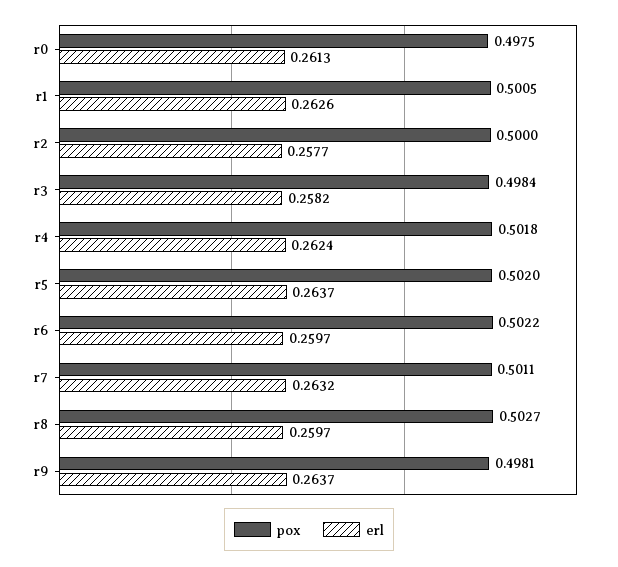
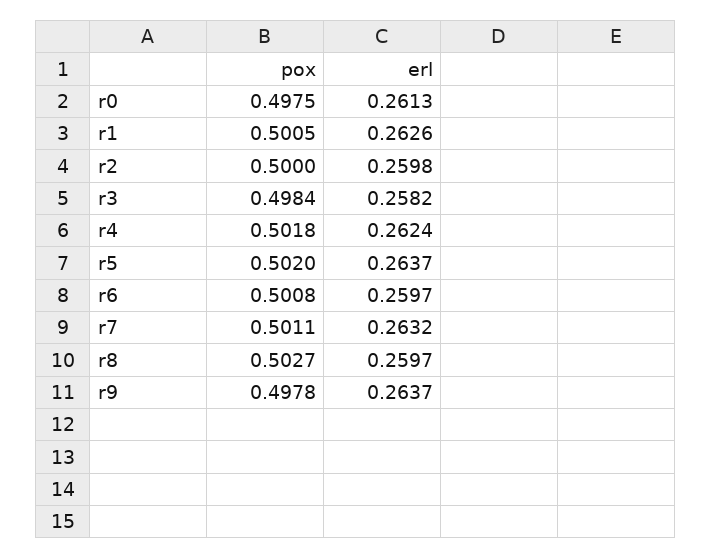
  {
    "pox": {
      "r0": 0.4975,
      "r1": 0.5005,
      "r2": 0.5,
      "r3": 0.4984,
      "r4": 0.5018,
      "r5": 0.502,
-     "r6": 0.5022,
+     "r6": 0.5008,
      "r7": 0.5011,
      "r8": 0.5027,
-     "r9": 0.4981
+     "r9": 0.4978
    },
    "erl": {
      "r0": 0.2613,
      "r1": 0.2626,
-     "r2": 0.2577,
+     "r2": 0.2598,
      "r3": 0.2582,
      "r4": 0.2624,
      "r5": 0.2637,
      "r6": 0.2597,
      "r7": 0.2632,
      "r8": 0.2597,
      "r9": 0.2637
    }
  }

